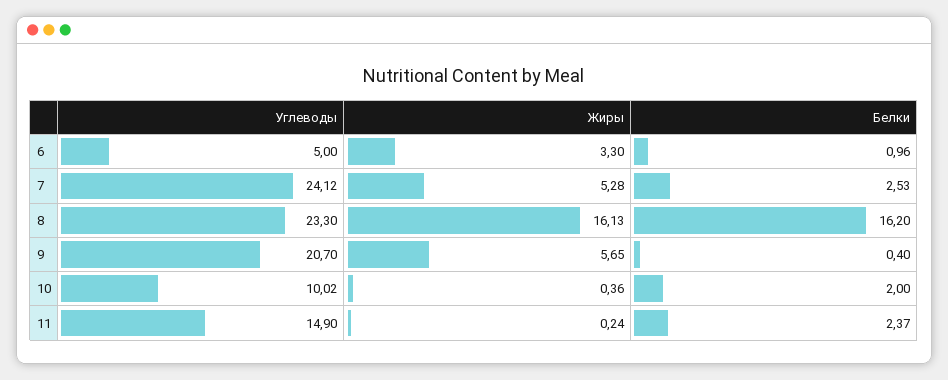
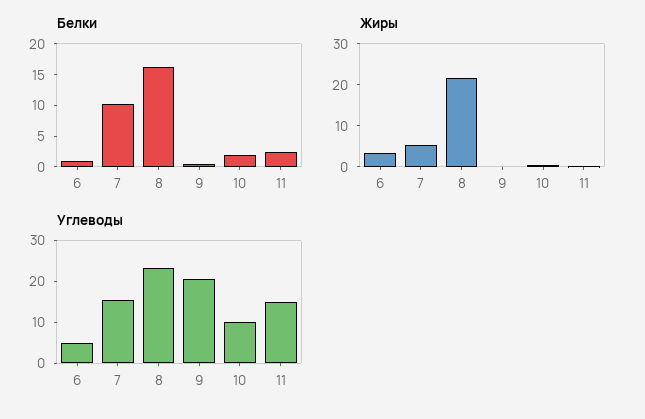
  {
    "Углеводы": {
      "6": 5,
-     "7": 24.12,
+     "7": 16,
      "8": 23.3,
      "9": 20.7,
      "10": 10.02,
      "11": 14.9
    },
    "Жиры": {
      "6": 3.3,
      "7": 5.28,
-     "8": 16.13,
+     "8": 22,
-     "9": 5.65,
+     "9": 0,
      "10": 0.36,
      "11": 0.24
    },
    "Белки": {
      "6": 0.96,
-     "7": 2.53,
+     "7": 10,
      "8": 16.2,
      "9": 0.4,
      "10": 2,
      "11": 2.37
    }
  }

